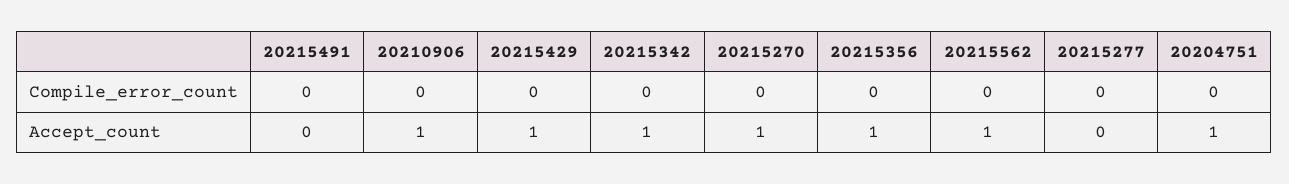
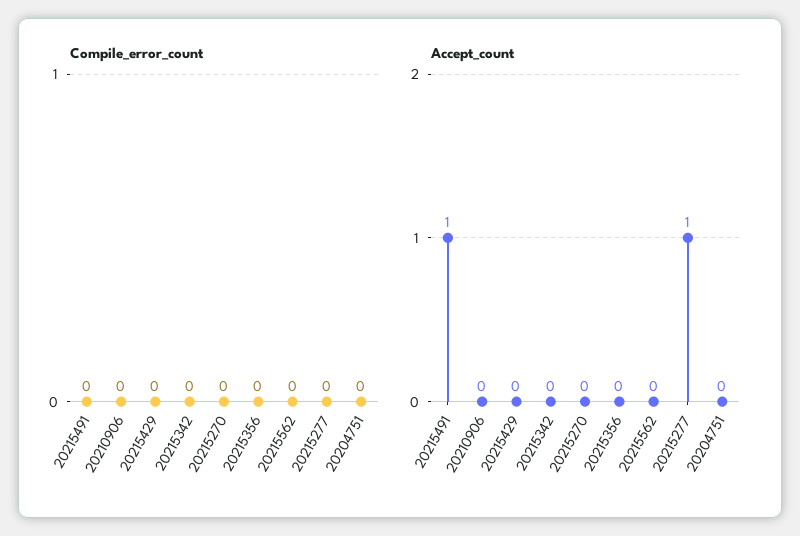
  {
    "Compile_error_count": {
      "20215491": 0,
      "20210906": 0,
      "20215429": 0,
      "20215342": 0,
      "20215270": 0,
      "20215356": 0,
      "20215562": 0,
      "20215277": 0,
      "20204751": 0
    },
    "Accept_count": {
-     "20215491": 0,
+     "20215491": 1,
-     "20210906": 1,
+     "20210906": 0,
-     "20215429": 1,
+     "20215429": 0,
-     "20215342": 1,
+     "20215342": 0,
-     "20215270": 1,
+     "20215270": 0,
-     "20215356": 1,
+     "20215356": 0,
-     "20215562": 1,
+     "20215562": 0,
-     "20215277": 0,
+     "20215277": 1,
-     "20204751": 1
+     "20204751": 0
    }
  }

